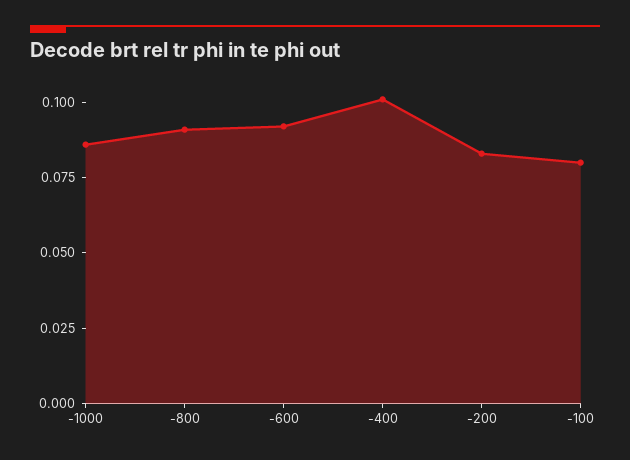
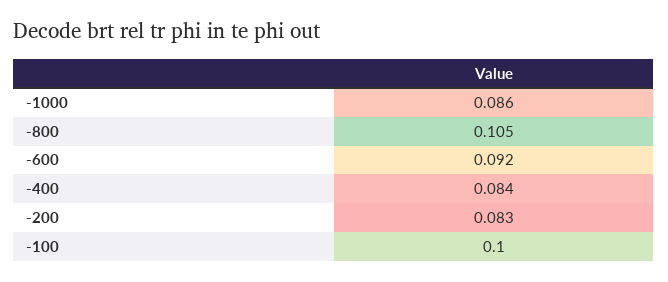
  {
    "-1000": 0.086,
-   "-800": 0.09,
+   "-800": 0.105,
    "-600": 0.092,
-   "-400": 0.1,
+   "-400": 0.084,
    "-200": 0.083,
-   "-100": 0.08
+   "-100": 0.1
  }

